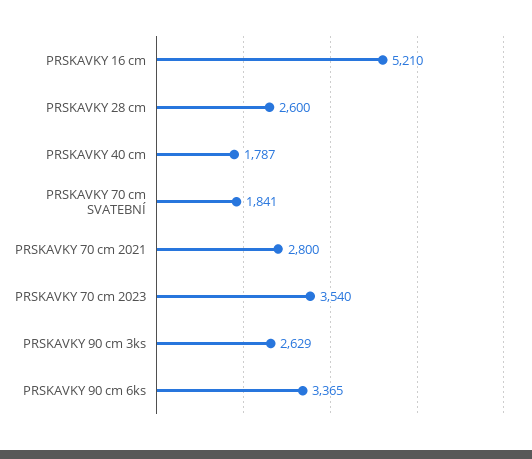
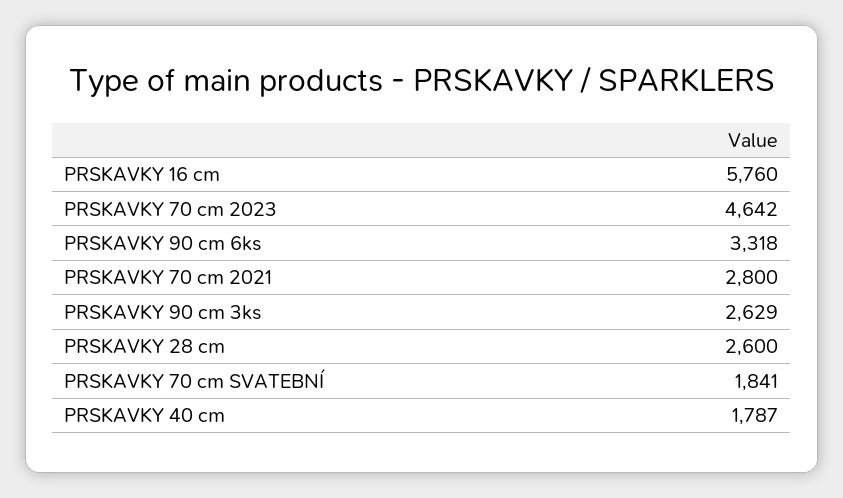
  {
-   "PRSKAVKY 16 cm": 5210,
+   "PRSKAVKY 16 cm": 5760,
    "PRSKAVKY 28 cm": 2600,
    "PRSKAVKY 40 cm": 1787,
    "PRSKAVKY 70 cm SVATEBNÍ": 1841,
    "PRSKAVKY 70 cm 2021": 2800,
-   "PRSKAVKY 70 cm 2023": 3540,
+   "PRSKAVKY 70 cm 2023": 4642,
    "PRSKAVKY 90 cm 3ks": 2629,
-   "PRSKAVKY 90 cm 6ks": 3365
+   "PRSKAVKY 90 cm 6ks": 3318
  }

